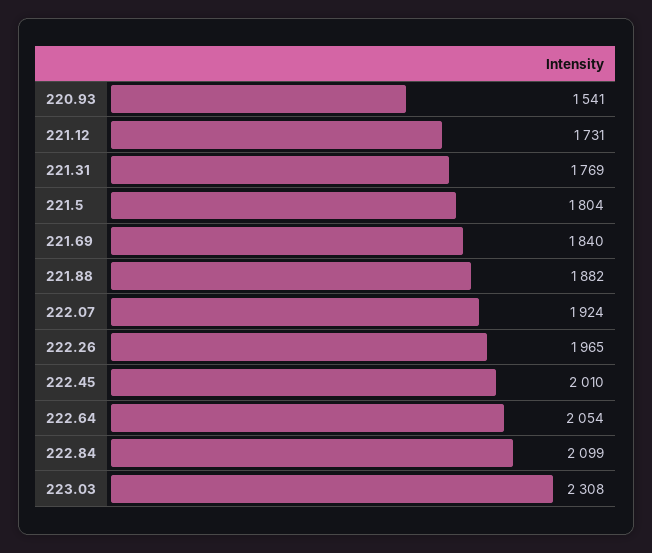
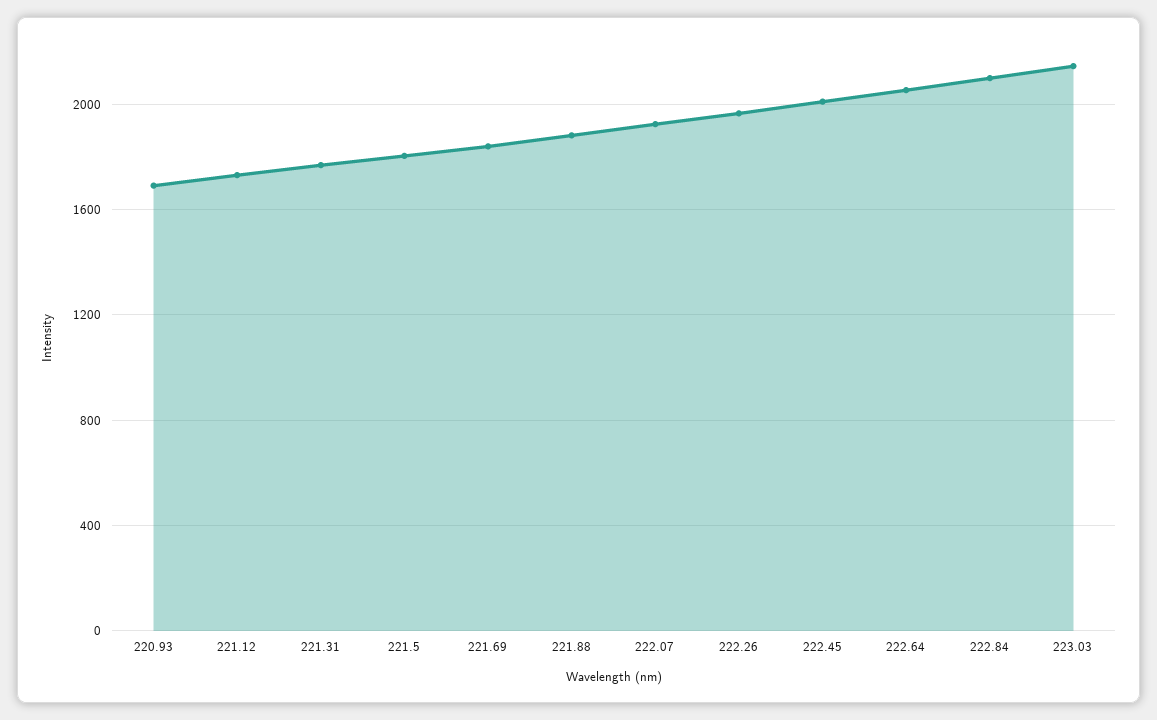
  {
-   "220.93": 1541,
+   "220.93": 1700,
    "221.12": 1731,
    "221.31": 1769,
    "221.5": 1804,
    "221.69": 1840,
    "221.88": 1882,
    "222.07": 1924,
    "222.26": 1965,
    "222.45": 2010,
    "222.64": 2054,
    "222.84": 2099,
-   "223.03": 2308
+   "223.03": 2150
  }

